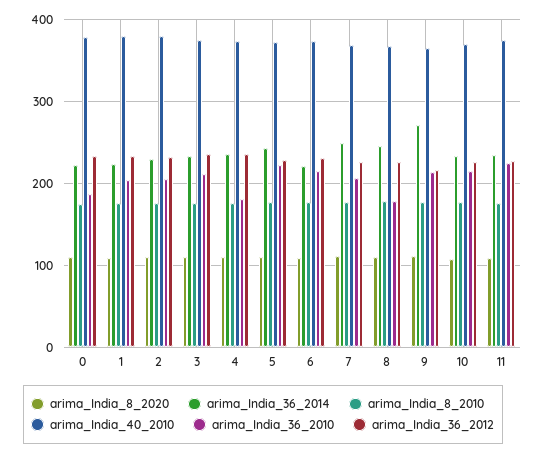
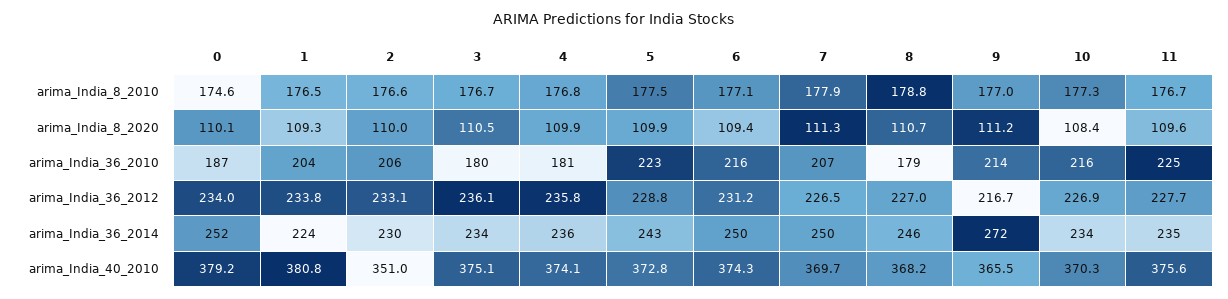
  {
    "arima_India_8_2020": {
      "0": 110.1,
      "1": 109.3,
      "2": 110,
      "3": 110.5,
      "4": 109.9,
      "5": 109.9,
      "6": 109.4,
      "7": 111.3,
      "8": 110.7,
      "9": 111.2,
      "10": 108.4,
      "11": 109.6
    },
    "arima_India_36_2014": {
-     "0": 220,
+     "0": 252,
      "1": 224,
      "2": 230,
      "3": 234,
      "4": 236,
      "5": 243,
-     "6": 220,
+     "6": 250,
      "7": 250,
      "8": 246,
      "9": 272,
      "10": 234,
      "11": 235
    },
    "arima_India_8_2010": {
      "0": 174.6,
      "1": 176.5,
      "2": 176.6,
      "3": 176.7,
      "4": 176.8,
      "5": 177.5,
      "6": 177.1,
      "7": 177.9,
      "8": 178.8,
      "9": 177,
      "10": 177.3,
      "11": 176.7
    },
    "arima_India_40_2010": {
      "0": 379.2,
      "1": 380.8,
-     "2": 380,
+     "2": 351,
      "3": 375.1,
      "4": 374.1,
      "5": 372.8,
      "6": 374.3,
      "7": 369.7,
      "8": 368.2,
      "9": 365.5,
      "10": 370.3,
      "11": 375.6
    },
    "arima_India_36_2010": {
      "0": 187,
      "1": 204,
      "2": 206,
-     "3": 210,
+     "3": 180,
      "4": 181,
      "5": 223,
      "6": 216,
      "7": 207,
      "8": 179,
      "9": 214,
      "10": 216,
      "11": 225
    },
    "arima_India_36_2012": {
      "0": 234,
      "1": 233.8,
      "2": 233.1,
      "3": 236.1,
      "4": 235.8,
      "5": 228.8,
      "6": 231.2,
      "7": 226.5,
      "8": 227,
      "9": 216.7,
      "10": 226.9,
      "11": 227.7
    }
  }

